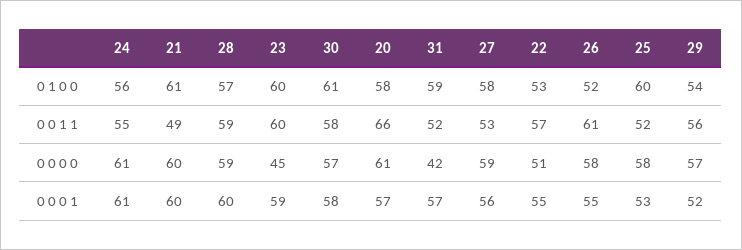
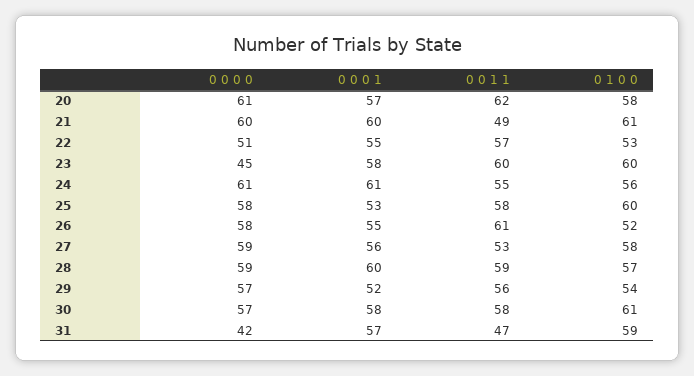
  {
    "24": {
      "0 1 0 0": 56,
      "0 0 1 1": 55,
      "0 0 0 0": 61,
      "0 0 0 1": 61
    },
    "21": {
      "0 1 0 0": 61,
      "0 0 1 1": 49,
      "0 0 0 0": 60,
      "0 0 0 1": 60
    },
    "28": {
      "0 1 0 0": 57,
      "0 0 1 1": 59,
      "0 0 0 0": 59,
      "0 0 0 1": 60
    },
    "23": {
      "0 1 0 0": 60,
      "0 0 1 1": 60,
      "0 0 0 0": 45,
-     "0 0 0 1": 59
+     "0 0 0 1": 58
    },
    "30": {
      "0 1 0 0": 61,
      "0 0 1 1": 58,
      "0 0 0 0": 57,
      "0 0 0 1": 58
    },
    "20": {
      "0 1 0 0": 58,
-     "0 0 1 1": 66,
+     "0 0 1 1": 62,
      "0 0 0 0": 61,
      "0 0 0 1": 57
    },
    "31": {
      "0 1 0 0": 59,
-     "0 0 1 1": 52,
+     "0 0 1 1": 47,
      "0 0 0 0": 42,
      "0 0 0 1": 57
    },
    "27": {
      "0 1 0 0": 58,
      "0 0 1 1": 53,
      "0 0 0 0": 59,
      "0 0 0 1": 56
    },
    "22": {
      "0 1 0 0": 53,
      "0 0 1 1": 57,
      "0 0 0 0": 51,
      "0 0 0 1": 55
    },
    "26": {
      "0 1 0 0": 52,
      "0 0 1 1": 61,
      "0 0 0 0": 58,
      "0 0 0 1": 55
    },
    "25": {
      "0 1 0 0": 60,
-     "0 0 1 1": 52,
+     "0 0 1 1": 58,
      "0 0 0 0": 58,
      "0 0 0 1": 53
    },
    "29": {
      "0 1 0 0": 54,
      "0 0 1 1": 56,
      "0 0 0 0": 57,
      "0 0 0 1": 52
    }
  }

